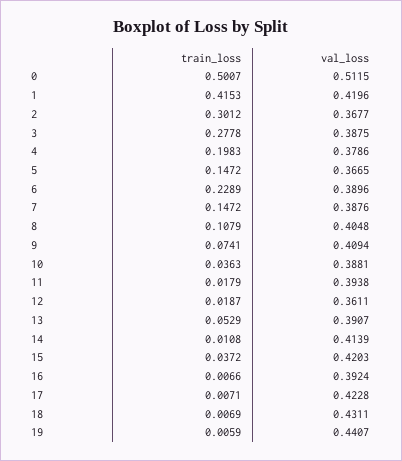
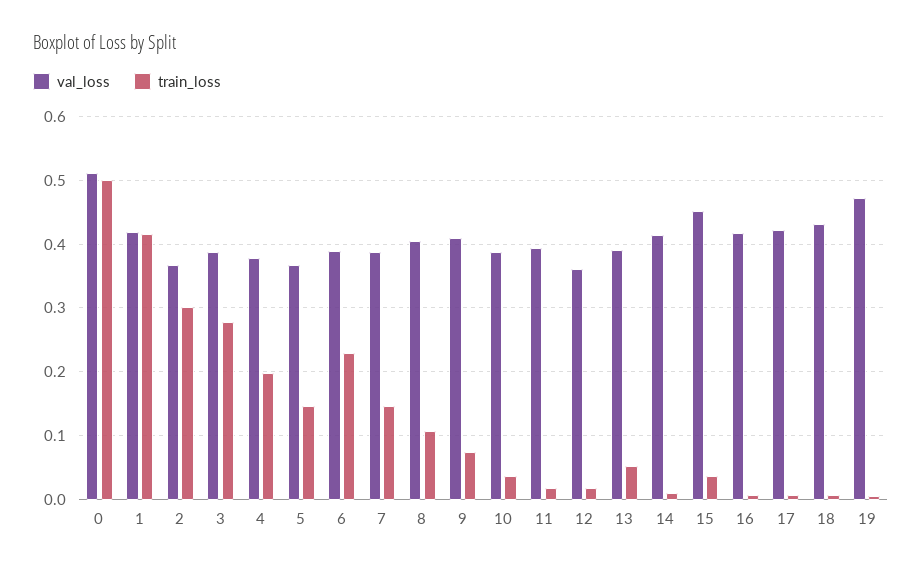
  {
    "train_loss": {
      "0": 0.5007,
      "1": 0.4153,
      "2": 0.3012,
      "3": 0.2778,
      "4": 0.1983,
      "5": 0.1472,
      "6": 0.2289,
      "7": 0.1472,
      "8": 0.1079,
      "9": 0.0741,
      "10": 0.0363,
      "11": 0.0179,
      "12": 0.0187,
      "13": 0.0529,
      "14": 0.0108,
      "15": 0.0372,
      "16": 0.0066,
      "17": 0.0071,
      "18": 0.0069,
      "19": 0.0059
    },
    "val_loss": {
      "0": 0.5115,
      "1": 0.4196,
      "2": 0.3677,
      "3": 0.3875,
      "4": 0.3786,
      "5": 0.3665,
      "6": 0.3896,
      "7": 0.3876,
      "8": 0.4048,
      "9": 0.4094,
      "10": 0.3881,
      "11": 0.3938,
      "12": 0.3611,
      "13": 0.3907,
      "14": 0.4139,
-     "15": 0.4203,
+     "15": 0.45,
-     "16": 0.3924,
+     "16": 0.42,
      "17": 0.4228,
      "18": 0.4311,
-     "19": 0.4407
+     "19": 0.47
    }
  }

